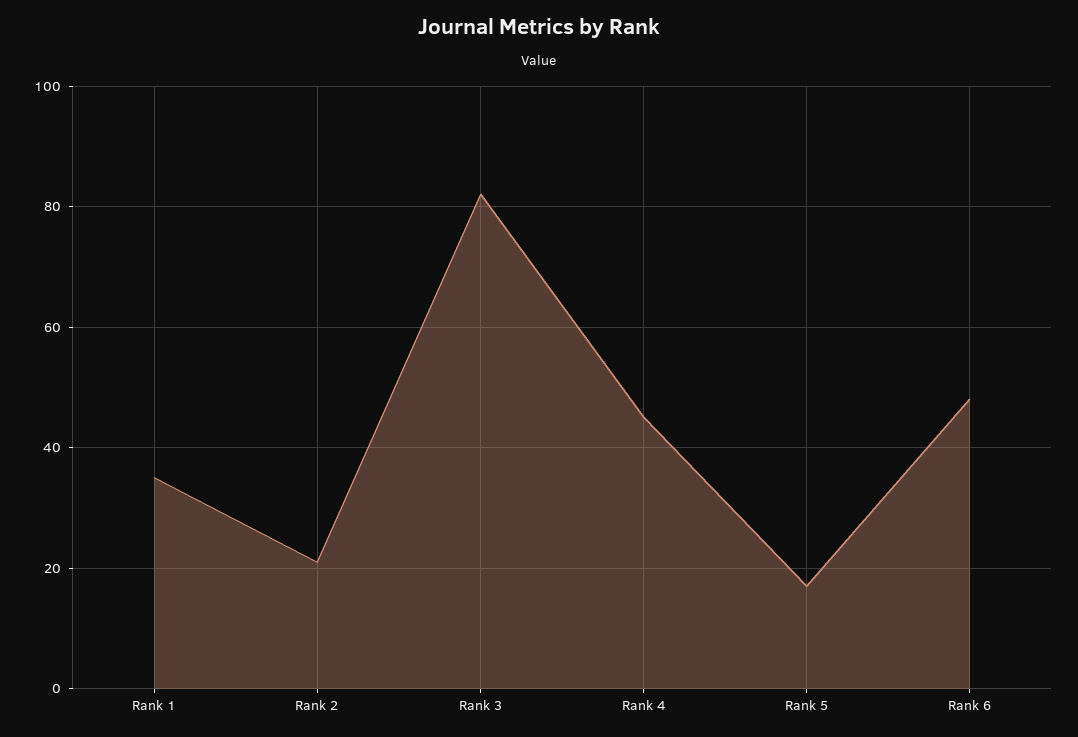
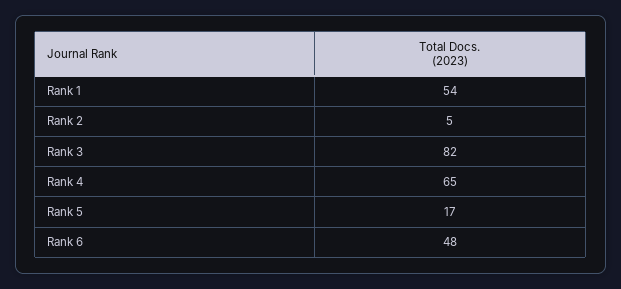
  {
-   "Rank 1": 35,
+   "Rank 1": 54,
-   "Rank 2": 20,
+   "Rank 2": 5,
    "Rank 3": 82,
-   "Rank 4": 45,
+   "Rank 4": 65,
    "Rank 5": 17,
    "Rank 6": 48
  }

